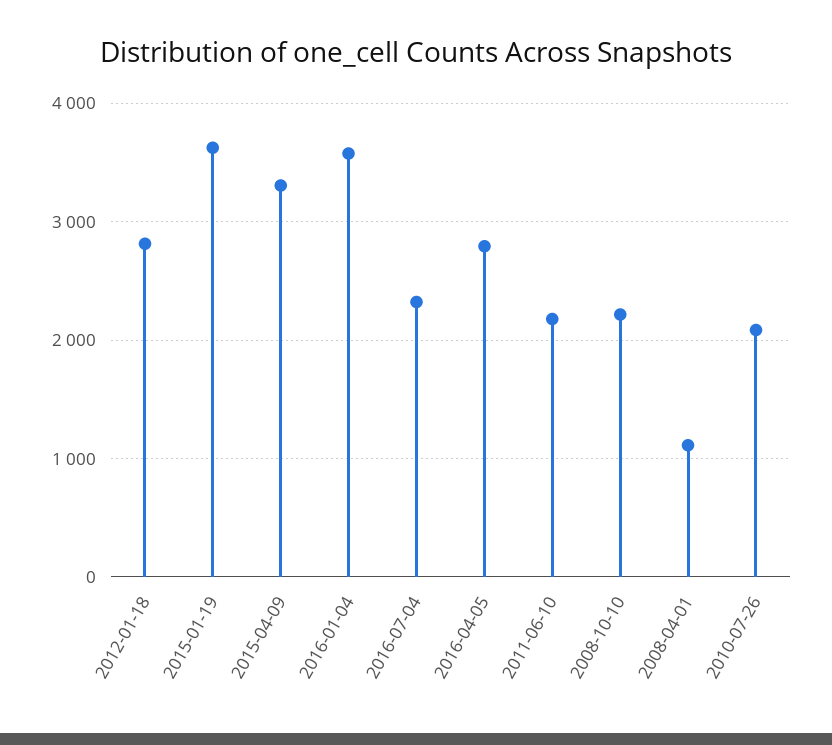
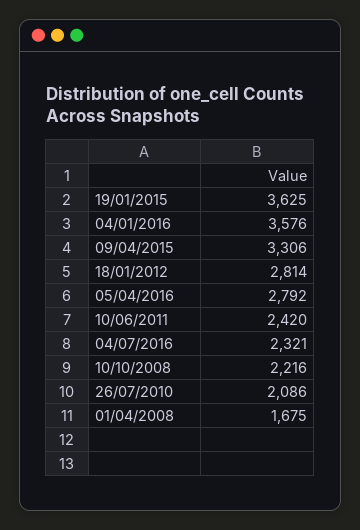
  {
    "2012-01-18": 2814,
    "2015-01-19": 3625,
    "2015-04-09": 3306,
    "2016-01-04": 3576,
    "2016-07-04": 2321,
    "2016-04-05": 2792,
-   "2011-06-10": 2200,
+   "2011-06-10": 2420,
    "2008-10-10": 2216,
-   "2008-04-01": 1100,
+   "2008-04-01": 1675,
    "2010-07-26": 2086
  }

